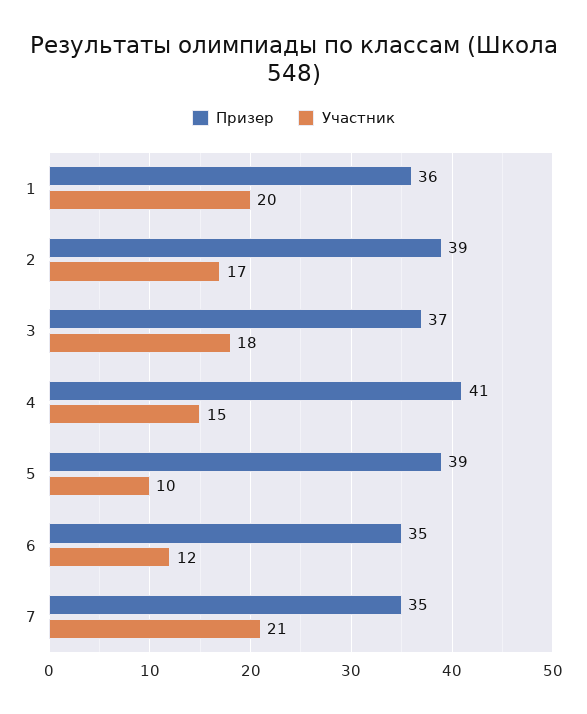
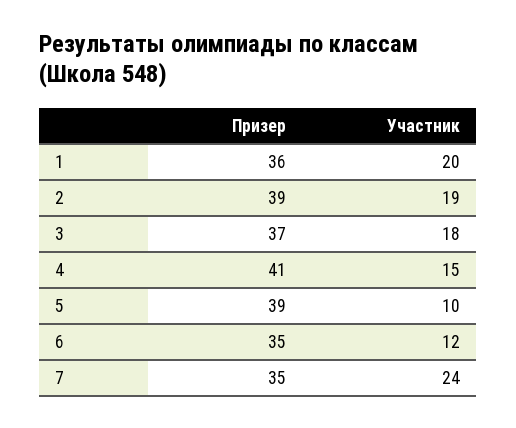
  {
    "Призер": {
      "1": 36,
      "2": 39,
      "3": 37,
      "4": 41,
      "5": 39,
      "6": 35,
      "7": 35
    },
    "Участник": {
      "1": 20,
-     "2": 17,
+     "2": 19,
      "3": 18,
      "4": 15,
      "5": 10,
      "6": 12,
-     "7": 21
+     "7": 24
    }
  }

